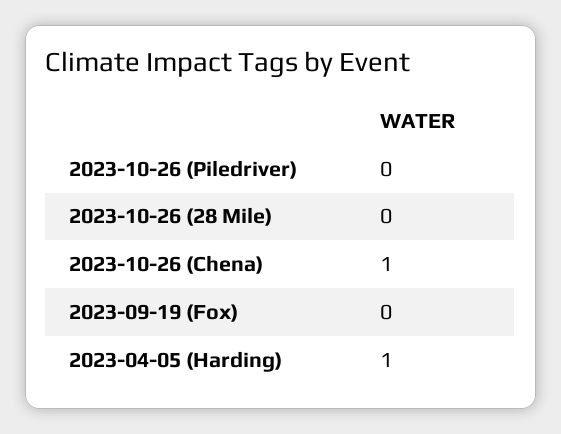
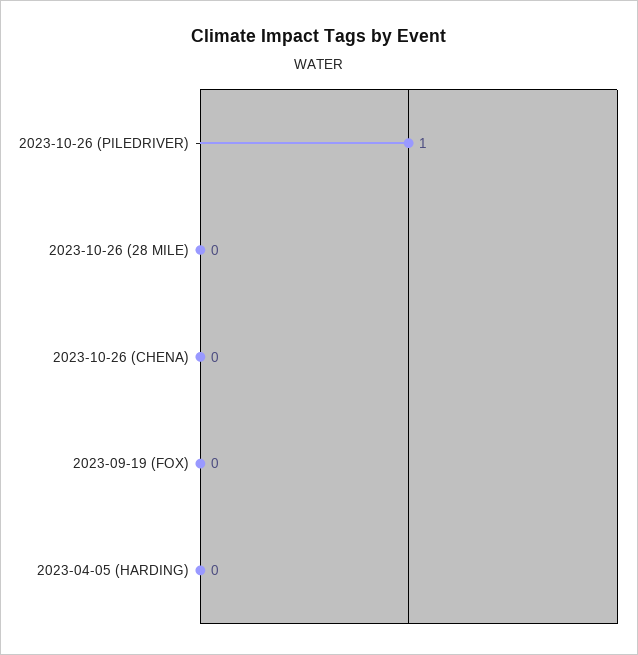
  {
-   "2023-10-26 (Piledriver)": 0,
+   "2023-10-26 (Piledriver)": 1,
    "2023-10-26 (28 Mile)": 0,
-   "2023-10-26 (Chena)": 1,
+   "2023-10-26 (Chena)": 0,
    "2023-09-19 (Fox)": 0,
-   "2023-04-05 (Harding)": 1
+   "2023-04-05 (Harding)": 0
  }

